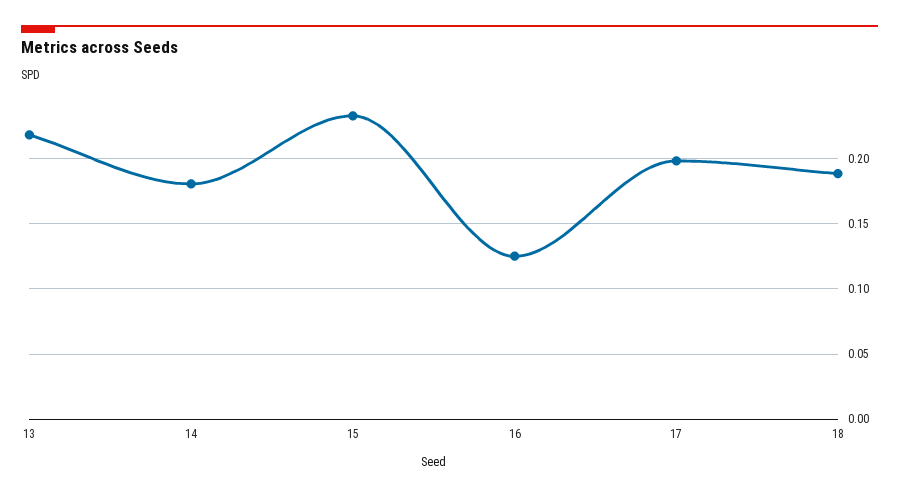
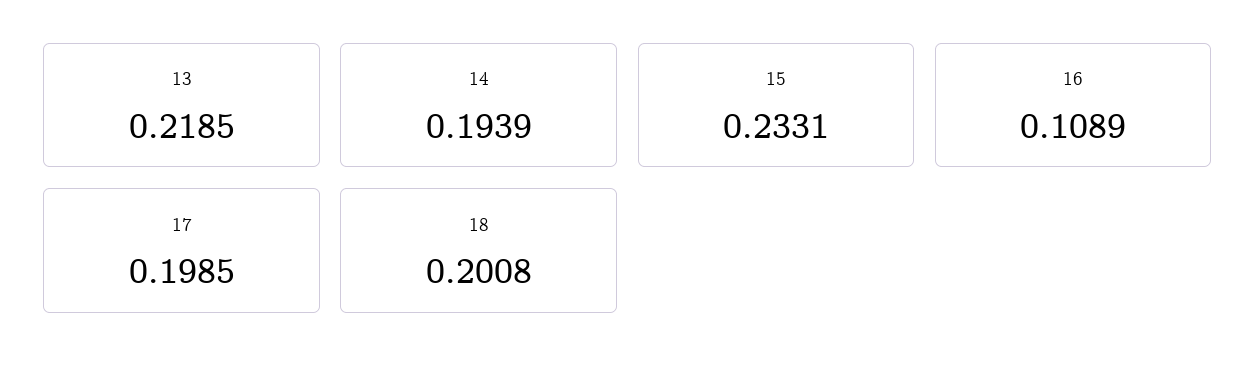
  {
    "13": 0.2185,
-   "14": 0.18,
+   "14": 0.1939,
    "15": 0.2331,
-   "16": 0.125,
+   "16": 0.1089,
    "17": 0.1985,
-   "18": 0.19
+   "18": 0.2008
  }

